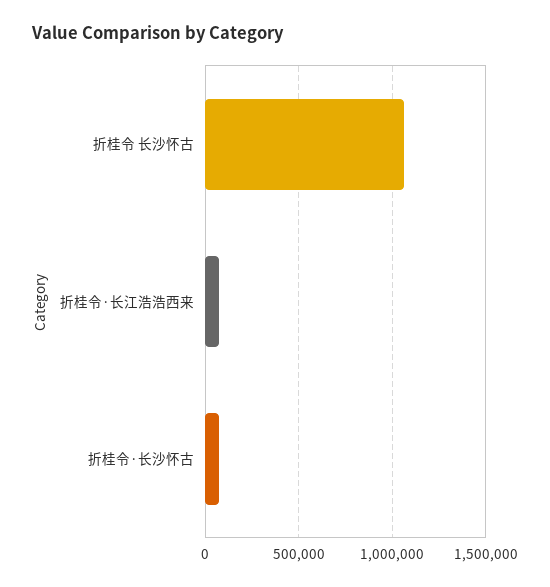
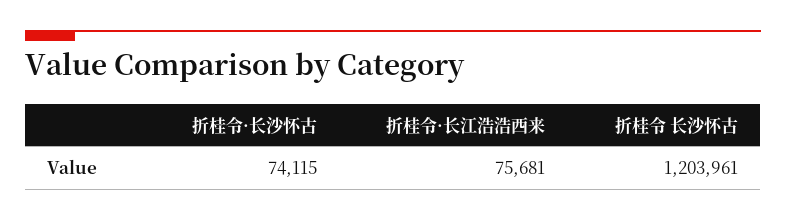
  {
-   "折桂令 长沙怀古": 1050000,
+   "折桂令 长沙怀古": 1203961,
    "折桂令·长江浩浩西来": 75681,
    "折桂令·长沙怀古": 74115
  }

